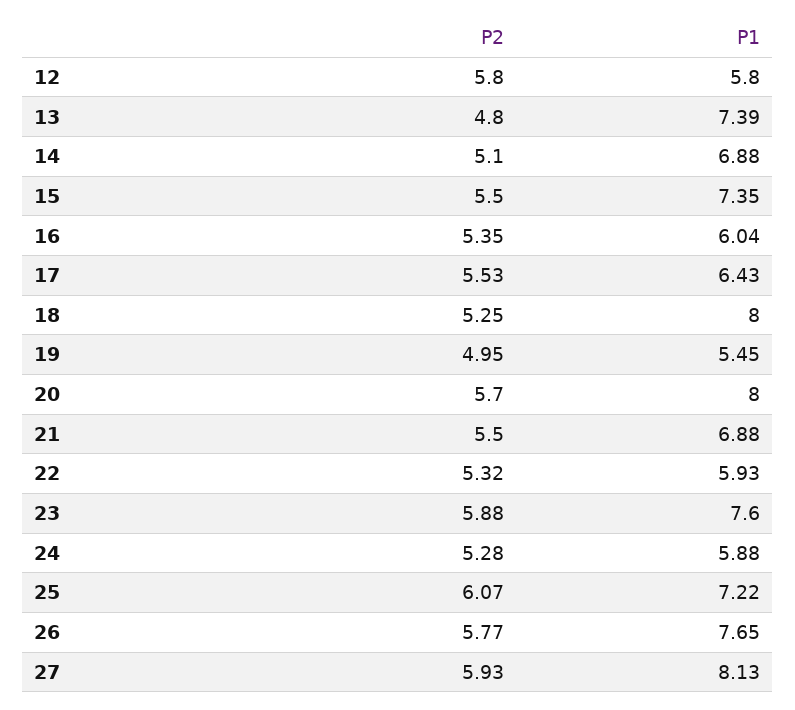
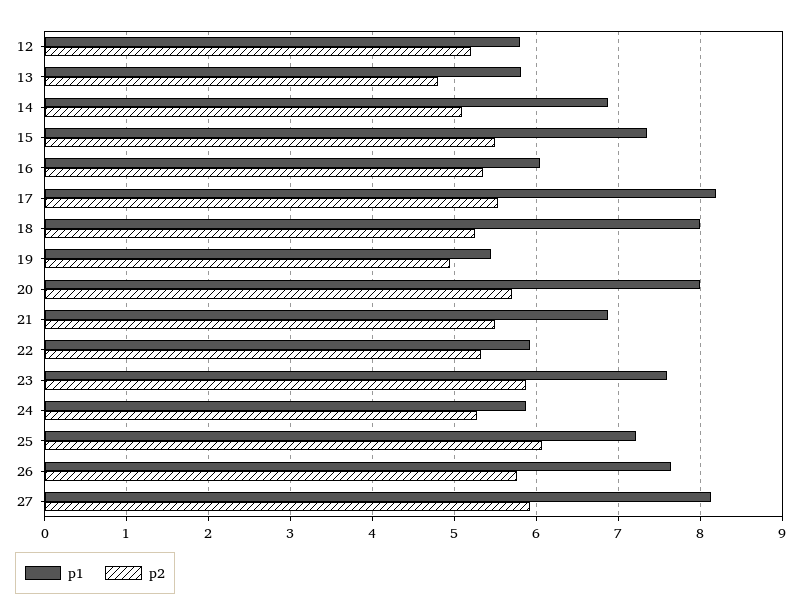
  {
    "P2": {
-     "12": 5.8,
+     "12": 5.2,
      "13": 4.8,
      "14": 5.1,
      "15": 5.5,
      "16": 5.35,
      "17": 5.53,
      "18": 5.25,
      "19": 4.95,
      "20": 5.7,
      "21": 5.5,
      "22": 5.32,
      "23": 5.88,
      "24": 5.28,
      "25": 6.07,
      "26": 5.77,
      "27": 5.93
    },
    "P1": {
      "12": 5.8,
-     "13": 7.39,
+     "13": 5.8,
      "14": 6.88,
      "15": 7.35,
      "16": 6.04,
-     "17": 6.43,
+     "17": 8.2,
      "18": 8,
      "19": 5.45,
      "20": 8,
      "21": 6.88,
      "22": 5.93,
      "23": 7.6,
      "24": 5.88,
      "25": 7.22,
      "26": 7.65,
      "27": 8.13
    }
  }

